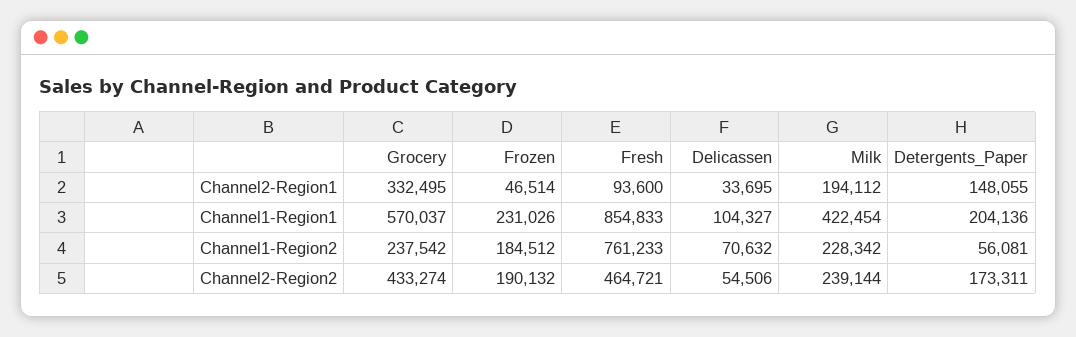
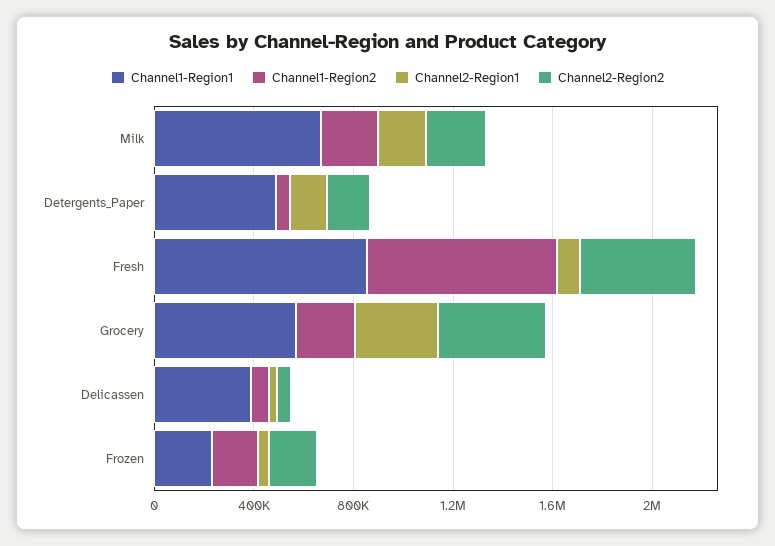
  {
    "Channel2-Region1": {
      "Grocery": 332495,
      "Frozen": 46514,
      "Fresh": 93600,
      "Delicassen": 33695,
      "Milk": 194112,
      "Detergents_Paper": 148055
    },
    "Channel1-Region1": {
      "Grocery": 570037,
      "Frozen": 231026,
      "Fresh": 854833,
-     "Delicassen": 104327,
+     "Delicassen": 400000,
-     "Milk": 422454,
+     "Milk": 700000,
-     "Detergents_Paper": 204136
+     "Detergents_Paper": 500000
    },
    "Channel1-Region2": {
      "Grocery": 237542,
      "Frozen": 184512,
      "Fresh": 761233,
      "Delicassen": 70632,
      "Milk": 228342,
      "Detergents_Paper": 56081
    },
    "Channel2-Region2": {
      "Grocery": 433274,
      "Frozen": 190132,
      "Fresh": 464721,
      "Delicassen": 54506,
      "Milk": 239144,
      "Detergents_Paper": 173311
    }
  }

